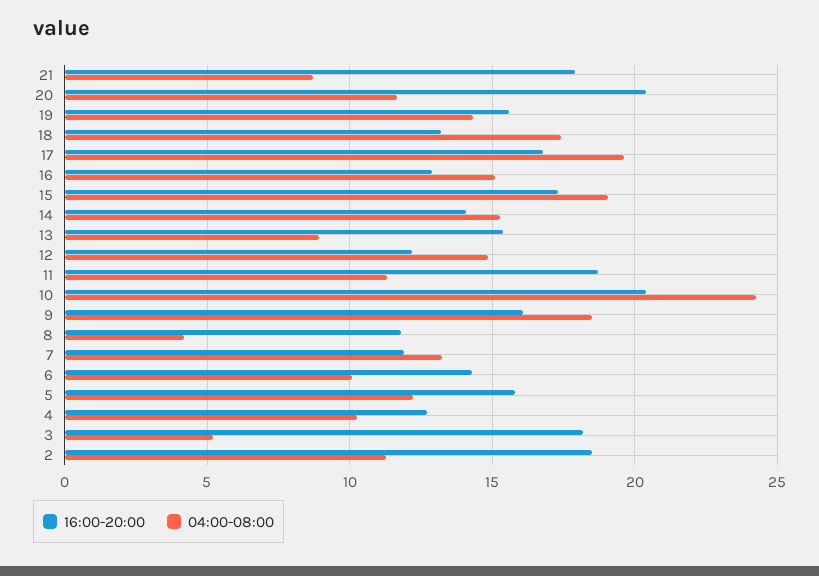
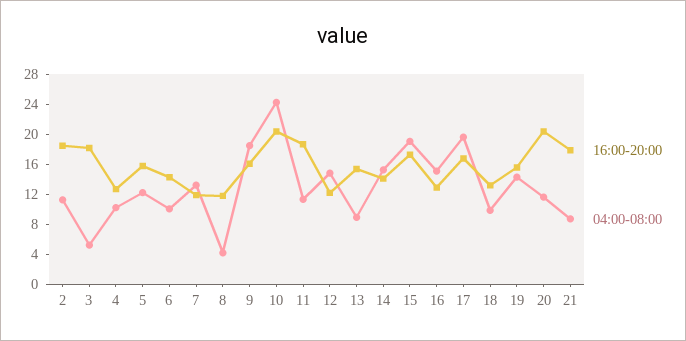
  {
    "16:00-20:00": {
      "21": 18,
      "20": 20.5,
      "19": 15.5,
      "18": 13,
      "17": 17,
      "16": 13,
      "15": 17.5,
      "14": 14,
      "13": 15.5,
      "12": 12,
      "11": 18.5,
      "10": 20.5,
      "9": 16,
      "8": 12,
      "7": 12,
      "6": 14.5,
      "5": 16,
      "4": 12.5,
      "3": 18,
      "2": 18.5
    },
    "04:00-08:00": {
      "21": 8.5,
      "20": 11.5,
      "19": 14.5,
-     "18": 17.5,
+     "18": 10,
      "17": 19.5,
      "16": 15,
      "15": 19,
      "14": 15.5,
      "13": 9,
      "12": 15,
      "11": 11.5,
      "10": 24.5,
      "9": 18.5,
      "8": 4,
      "7": 13,
      "6": 10,
      "5": 12,
      "4": 10.5,
      "3": 5,
      "2": 11.5
    }
  }

